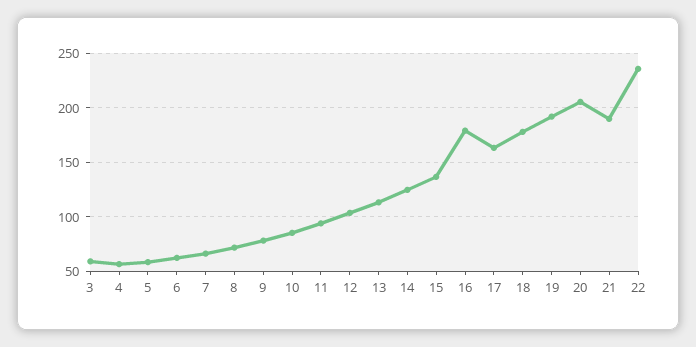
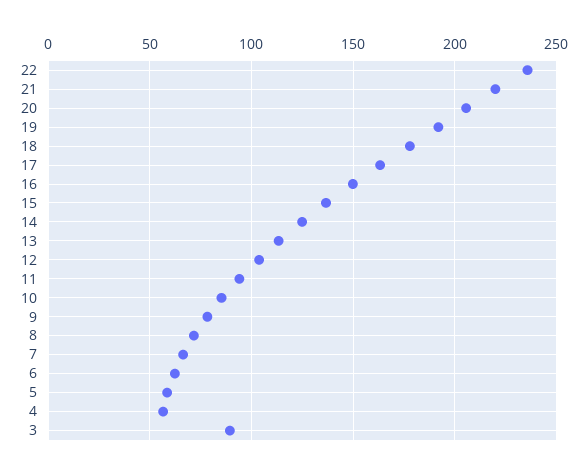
  {
-   "3": 60,
+   "3": 90,
    "4": 55,
    "5": 60,
    "6": 60,
    "7": 65,
    "8": 70,
    "9": 80,
    "10": 85,
    "11": 95,
    "12": 105,
    "13": 115,
    "14": 125,
    "15": 135,
-   "16": 180,
+   "16": 150,
    "17": 165,
    "18": 180,
    "19": 190,
    "20": 205,
-   "21": 190,
+   "21": 220,
    "22": 235
  }

